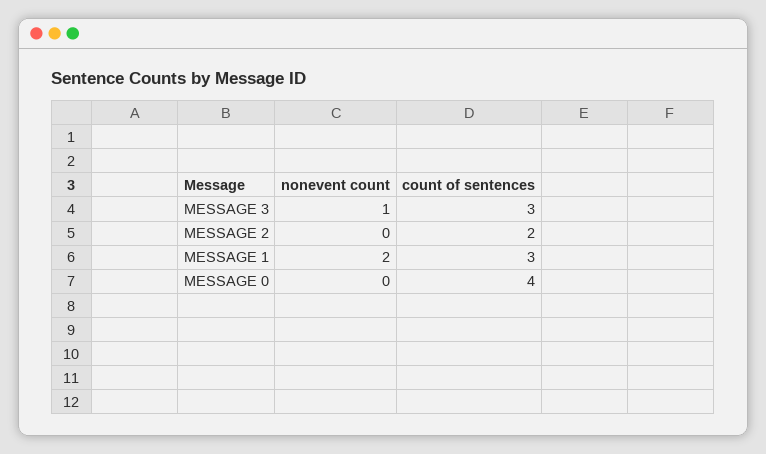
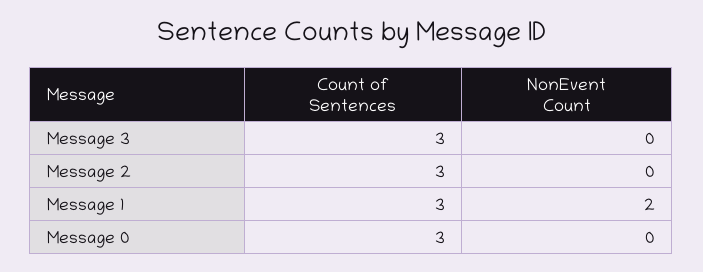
  {
    "nonevent count": {
-     "MESSAGE 3": 1,
+     "MESSAGE 3": 0,
      "MESSAGE 2": 0,
      "MESSAGE 1": 2,
      "MESSAGE 0": 0
    },
    "count of sentences": {
      "MESSAGE 3": 3,
-     "MESSAGE 2": 2,
+     "MESSAGE 2": 3,
      "MESSAGE 1": 3,
-     "MESSAGE 0": 4
+     "MESSAGE 0": 3
    }
  }

